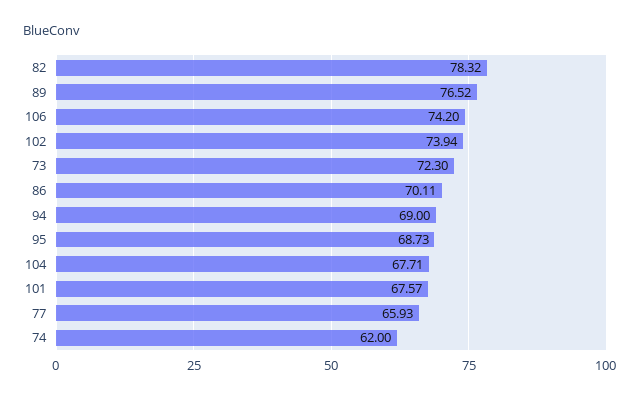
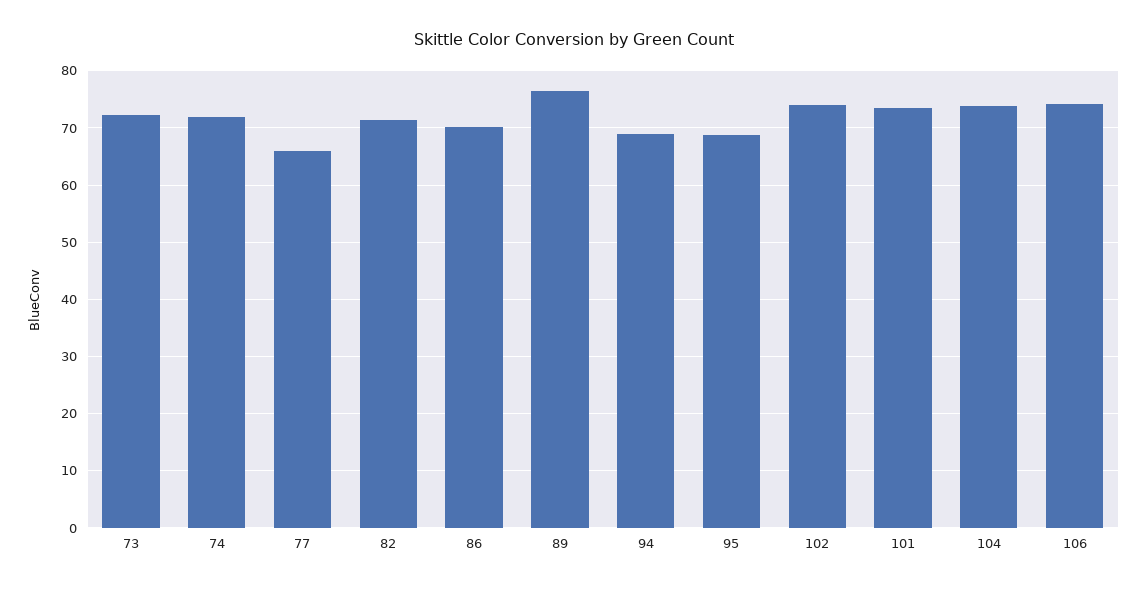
  {
-   "82": 78.32,
+   "82": 72,
    "89": 76.52,
    "106": 74.2,
    "102": 73.94,
    "73": 72.3,
    "86": 70.11,
    "94": 69,
    "95": 68.73,
-   "104": 67.71,
+   "104": 74,
-   "101": 67.57,
+   "101": 74,
    "77": 65.93,
-   "74": 62
+   "74": 72
  }

